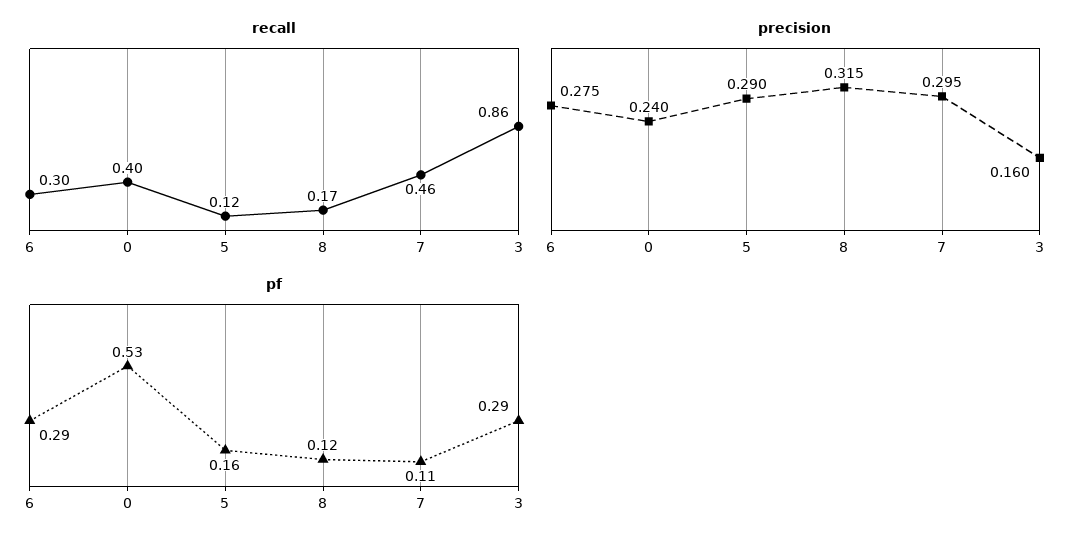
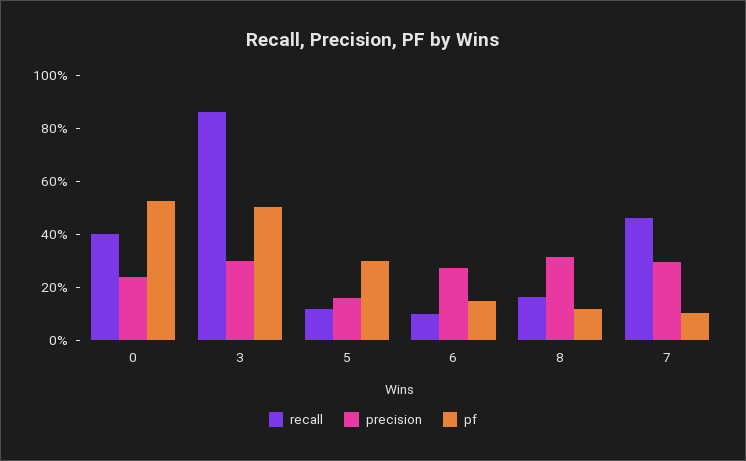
  {
    "recall": {
-     "6": 0.3,
+     "6": 0.1,
      "0": 0.4,
      "5": 0.12,
      "8": 0.17,
      "7": 0.46,
      "3": 0.86
    },
    "precision": {
      "6": 0.275,
      "0": 0.24,
-     "5": 0.29,
+     "5": 0.15,
      "8": 0.315,
      "7": 0.295,
-     "3": 0.16
+     "3": 0.3
    },
    "pf": {
-     "6": 0.29,
+     "6": 0.15,
      "0": 0.53,
-     "5": 0.16,
+     "5": 0.3,
      "8": 0.12,
      "7": 0.11,
-     "3": 0.29
+     "3": 0.5
    }
  }

